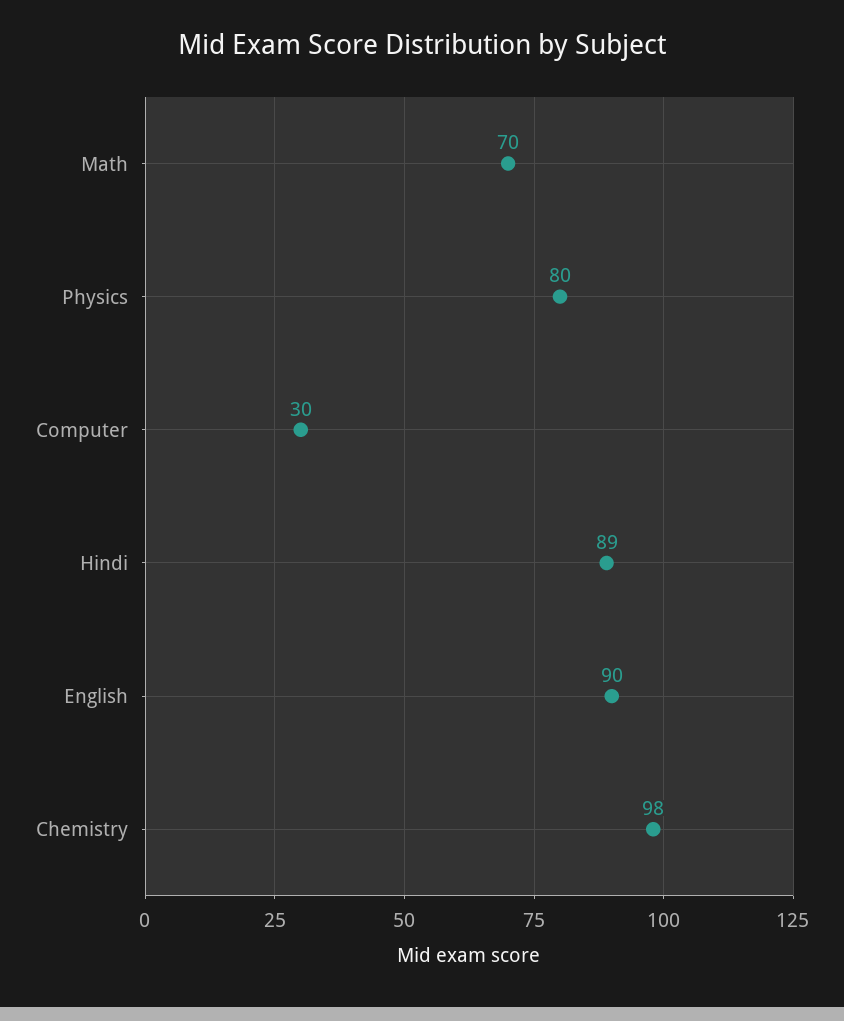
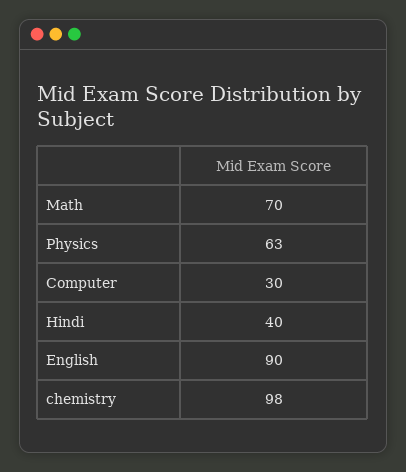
  {
    "Math": 70,
-   "Physics": 80,
+   "Physics": 63,
    "Computer": 30,
-   "Hindi": 89,
+   "Hindi": 40,
    "English": 90,
    "Chemistry": 98
  }

